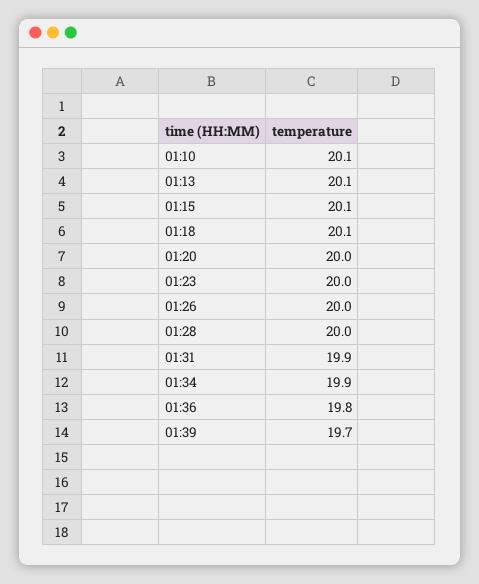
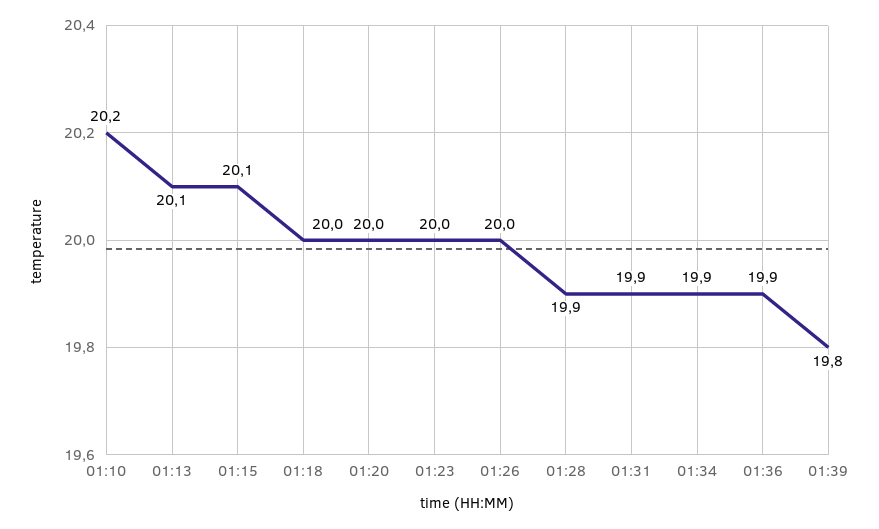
  {
-   "01:10": 20.1,
+   "01:10": 20.2,
    "01:13": 20.1,
    "01:15": 20.1,
-   "01:18": 20.1,
+   "01:18": 20,
    "01:20": 20,
    "01:23": 20,
    "01:26": 20,
-   "01:28": 20,
+   "01:28": 19.9,
    "01:31": 19.9,
    "01:34": 19.9,
-   "01:36": 19.8,
+   "01:36": 19.9,
-   "01:39": 19.7
+   "01:39": 19.8
  }

